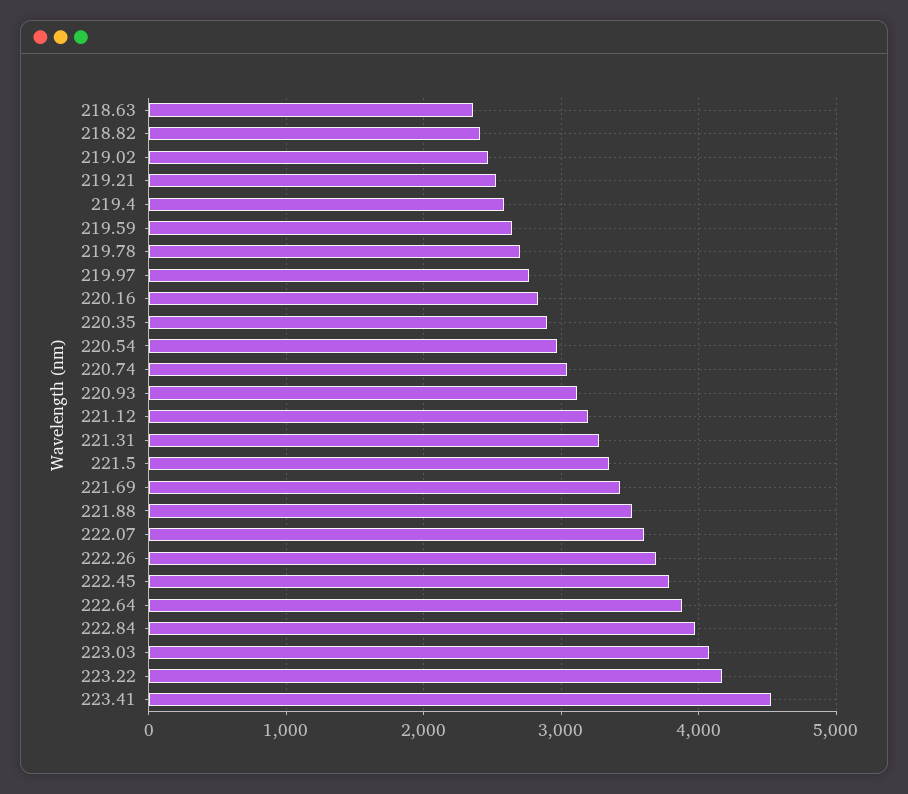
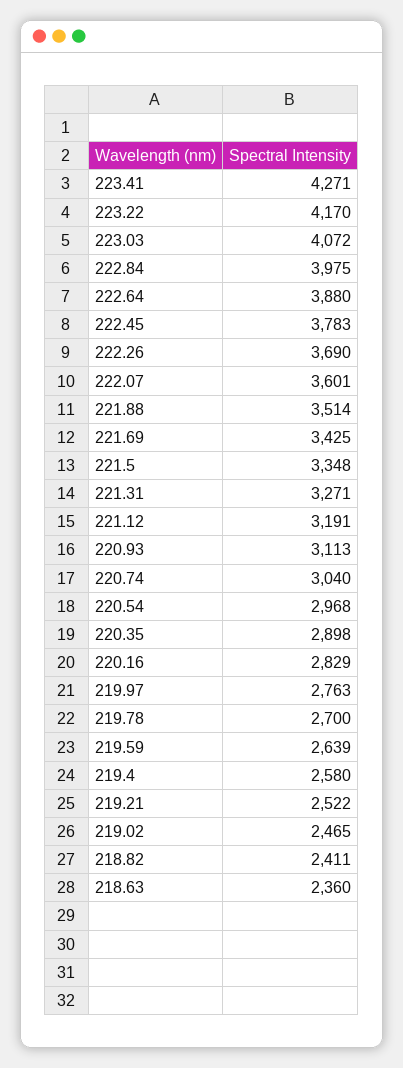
  {
    "218.63": 2360,
    "218.82": 2411,
    "219.02": 2465,
    "219.21": 2522,
    "219.4": 2580,
    "219.59": 2639,
    "219.78": 2700,
    "219.97": 2763,
    "220.16": 2829,
    "220.35": 2898,
    "220.54": 2968,
    "220.74": 3040,
    "220.93": 3113,
    "221.12": 3191,
    "221.31": 3271,
    "221.5": 3348,
    "221.69": 3425,
    "221.88": 3514,
    "222.07": 3601,
    "222.26": 3690,
    "222.45": 3783,
    "222.64": 3880,
    "222.84": 3975,
    "223.03": 4072,
    "223.22": 4170,
-   "223.41": 4500
+   "223.41": 4271
  }

